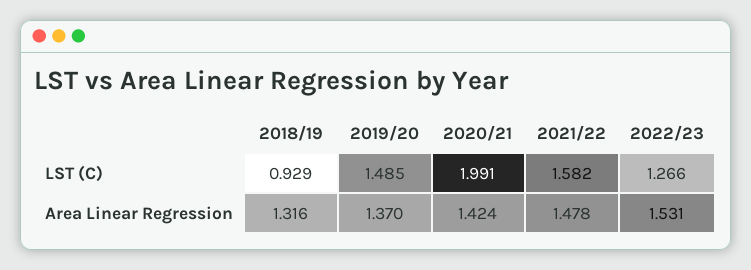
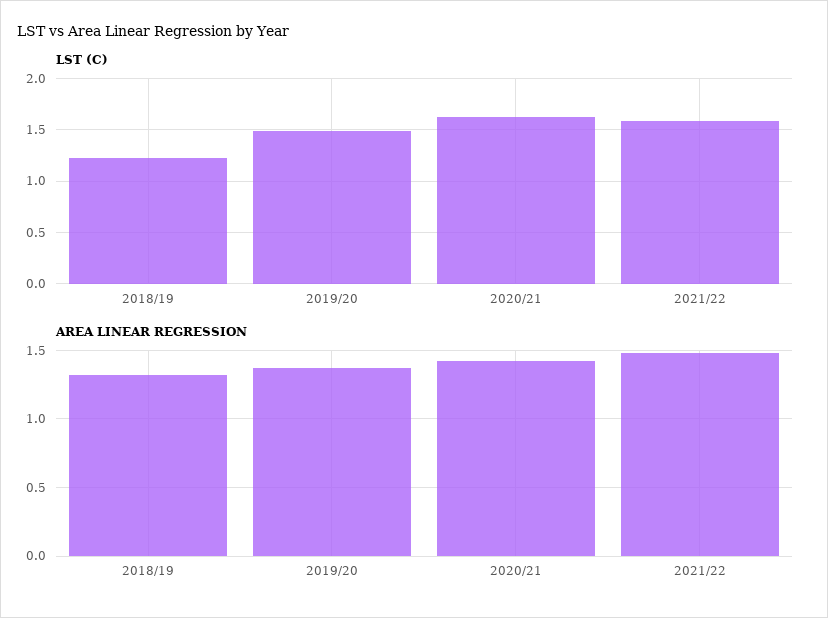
  {
    "LST (C)": {
-     "2018/19": 0.929,
+     "2018/19": 1.2,
      "2019/20": 1.485,
-     "2020/21": 1.991,
+     "2020/21": 1.6,
-     "2021/22": 1.582,
+     "2021/22": 1.582
-     "2022/23": 1.266
    },
    "Area Linear Regression": {
      "2018/19": 1.316,
      "2019/20": 1.37,
      "2020/21": 1.424,
-     "2021/22": 1.478,
+     "2021/22": 1.478
-     "2022/23": 1.531
    }
  }

